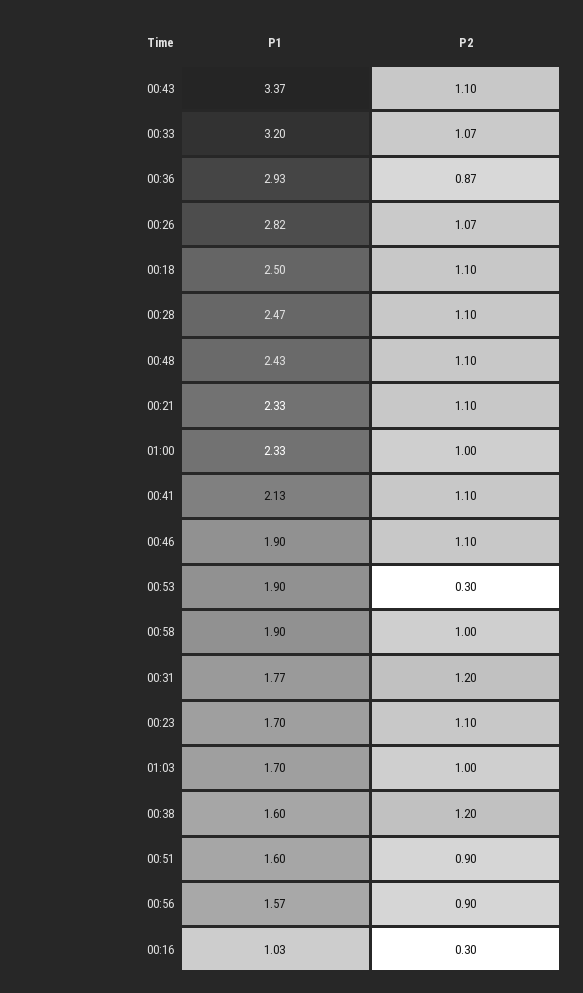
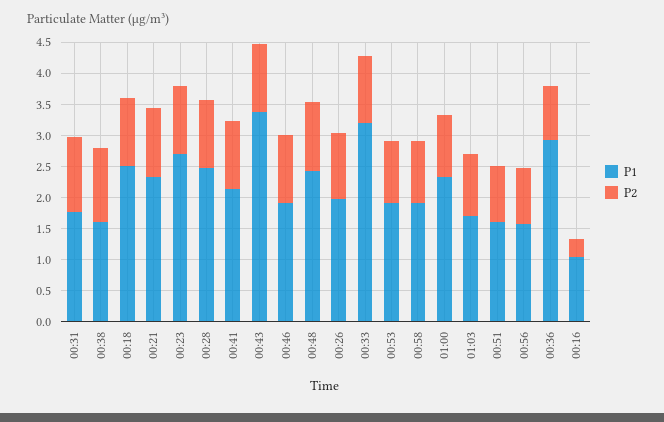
  {
    "P1": {
      "00:43": 3.37,
      "00:33": 3.2,
      "00:36": 2.93,
-     "00:26": 2.82,
+     "00:26": 2,
      "00:18": 2.5,
      "00:28": 2.47,
      "00:48": 2.43,
      "00:21": 2.33,
      "01:00": 2.33,
      "00:41": 2.13,
      "00:46": 1.9,
      "00:53": 1.9,
      "00:58": 1.9,
      "00:31": 1.77,
-     "00:23": 1.7,
+     "00:23": 2.75,
      "01:03": 1.7,
      "00:38": 1.6,
      "00:51": 1.6,
      "00:56": 1.57,
      "00:16": 1.03
    },
    "P2": {
      "00:43": 1.1,
      "00:33": 1.07,
      "00:36": 0.87,
      "00:26": 1.07,
      "00:18": 1.1,
      "00:28": 1.1,
      "00:48": 1.1,
      "00:21": 1.1,
      "01:00": 1,
      "00:41": 1.1,
      "00:46": 1.1,
-     "00:53": 0.3,
+     "00:53": 1,
      "00:58": 1,
      "00:31": 1.2,
      "00:23": 1.1,
      "01:03": 1,
      "00:38": 1.2,
      "00:51": 0.9,
      "00:56": 0.9,
      "00:16": 0.3
    }
  }

